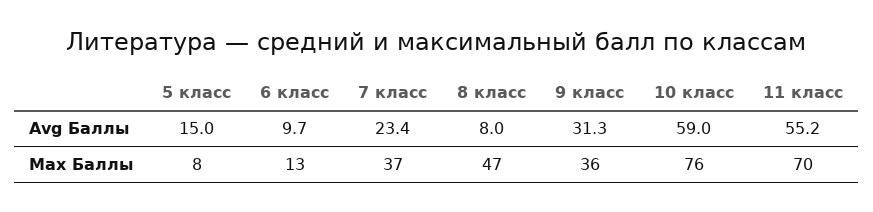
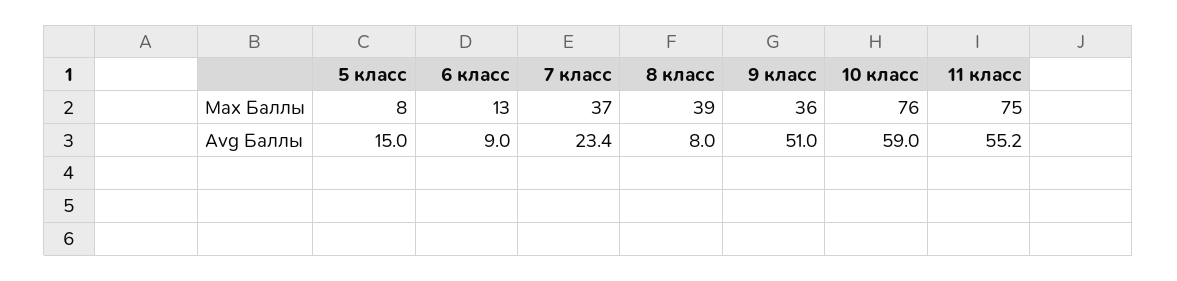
  {
    "5 класс": {
      "Avg Баллы": 15,
      "Max Баллы": 8
    },
    "6 класс": {
-     "Avg Баллы": 9.7,
+     "Avg Баллы": 9,
      "Max Баллы": 13
    },
    "7 класс": {
      "Avg Баллы": 23.4,
      "Max Баллы": 37
    },
    "8 класс": {
      "Avg Баллы": 8,
-     "Max Баллы": 47
+     "Max Баллы": 39
    },
    "9 класс": {
-     "Avg Баллы": 31.3,
+     "Avg Баллы": 51,
      "Max Баллы": 36
    },
    "10 класс": {
      "Avg Баллы": 59,
      "Max Баллы": 76
    },
    "11 класс": {
      "Avg Баллы": 55.2,
-     "Max Баллы": 70
+     "Max Баллы": 75
    }
  }

